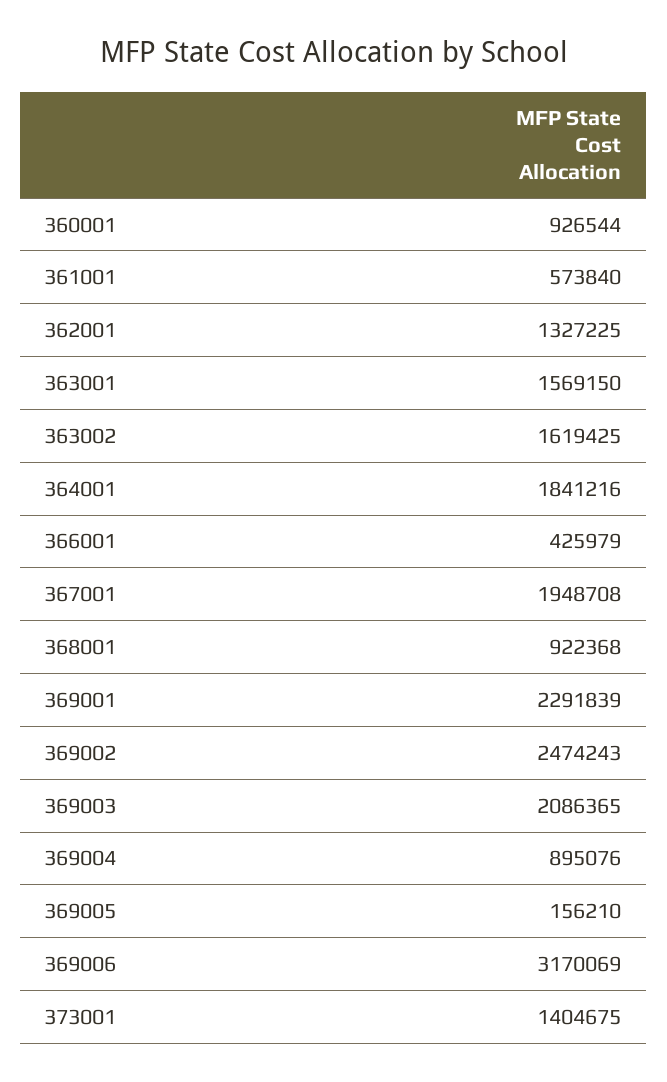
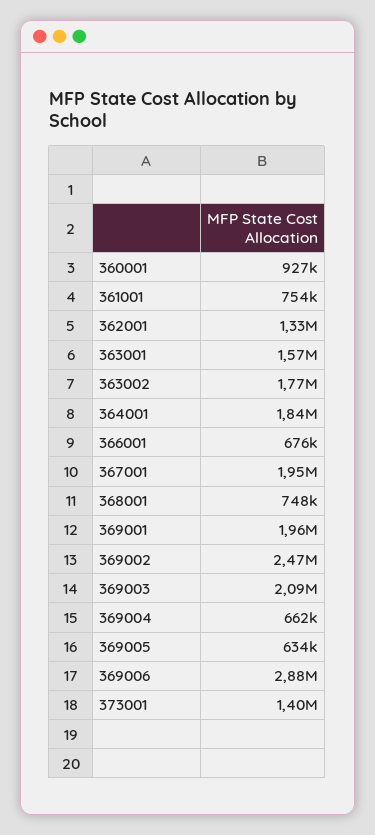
  {
    "360001": 926544,
-   "361001": 573840,
+   "361001": 754000,
    "362001": 1327225,
    "363001": 1569150,
-   "363002": 1619425,
+   "363002": 1770000,
    "364001": 1841216,
-   "366001": 425979,
+   "366001": 676000,
    "367001": 1948708,
-   "368001": 922368,
+   "368001": 748000,
-   "369001": 2291839,
+   "369001": 1960000,
    "369002": 2474243,
    "369003": 2086365,
-   "369004": 895076,
+   "369004": 662000,
-   "369005": 156210,
+   "369005": 634000,
-   "369006": 3170069,
+   "369006": 2880000,
    "373001": 1404675
  }

